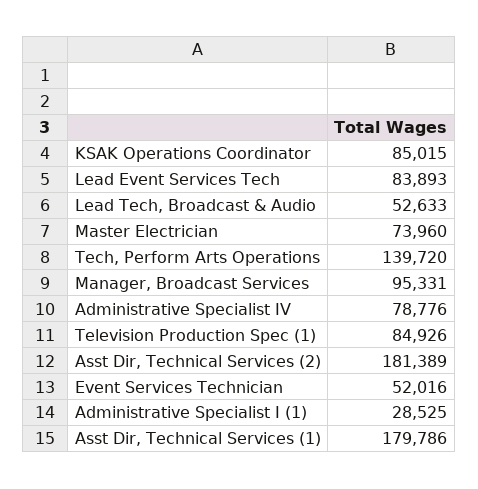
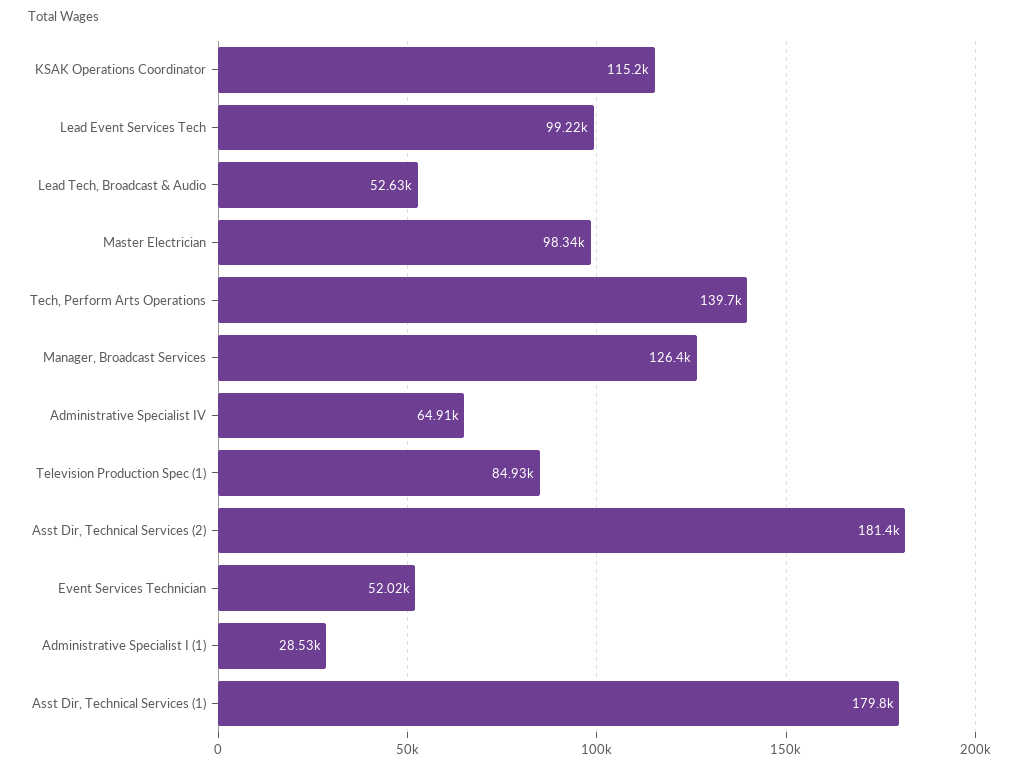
  {
-   "KSAK Operations Coordinator": 85015,
+   "KSAK Operations Coordinator": 115200,
-   "Lead Event Services Tech": 83893,
+   "Lead Event Services Tech": 99220,
    "Lead Tech, Broadcast & Audio": 52633,
-   "Master Electrician": 73960,
+   "Master Electrician": 98340,
    "Tech, Perform Arts Operations": 139720,
-   "Manager, Broadcast Services": 95331,
+   "Manager, Broadcast Services": 126400,
-   "Administrative Specialist IV": 78776,
+   "Administrative Specialist IV": 64910,
    "Television Production Spec (1)": 84926,
    "Asst Dir, Technical Services (2)": 181389,
    "Event Services Technician": 52016,
    "Administrative Specialist I (1)": 28525,
    "Asst Dir, Technical Services (1)": 179786
  }

